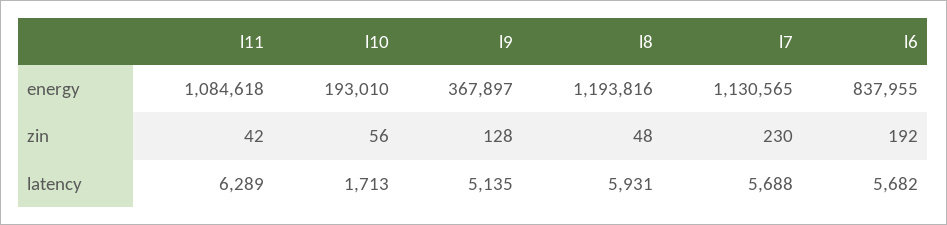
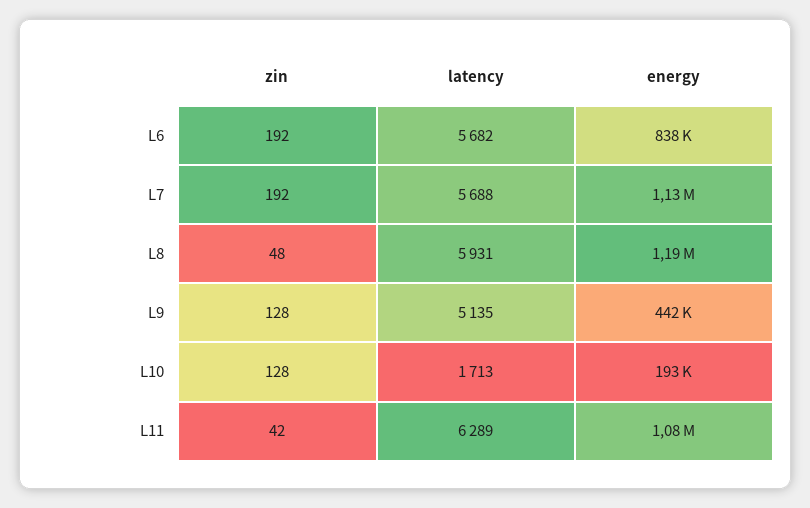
  {
    "l11": {
      "energy": 1084618,
      "zin": 42,
      "latency": 6289
    },
    "l10": {
      "energy": 193010,
-     "zin": 56,
+     "zin": 128,
      "latency": 1713
    },
    "l9": {
-     "energy": 367897,
+     "energy": 442000,
      "zin": 128,
      "latency": 5135
    },
    "l8": {
      "energy": 1193816,
      "zin": 48,
      "latency": 5931
    },
    "l7": {
      "energy": 1130565,
-     "zin": 230,
+     "zin": 192,
      "latency": 5688
    },
    "l6": {
      "energy": 837955,
      "zin": 192,
      "latency": 5682
    }
  }

